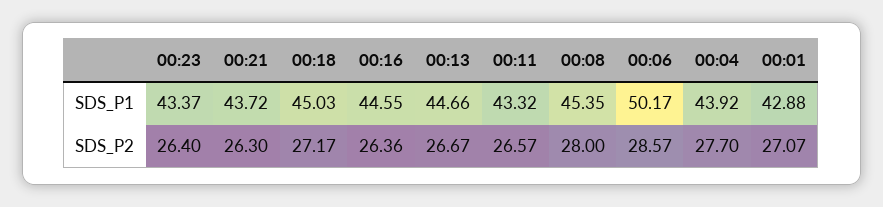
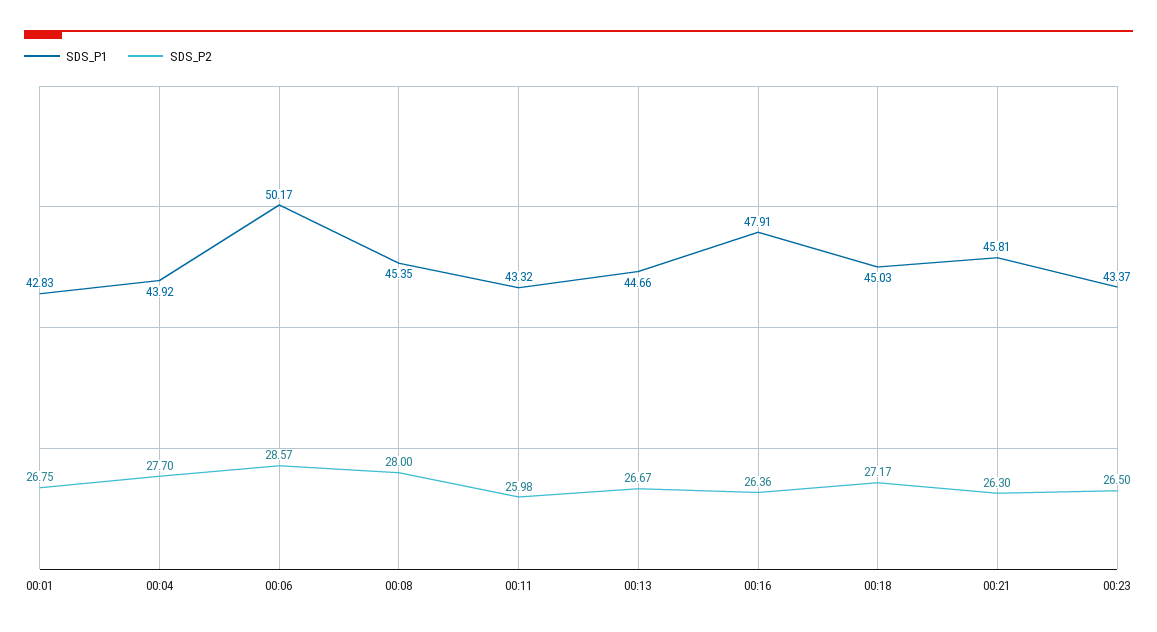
  {
    "SDS_P1": {
      "00:23": 43.37,
-     "00:21": 43.72,
+     "00:21": 45.81,
      "00:18": 45.03,
-     "00:16": 44.55,
+     "00:16": 47.91,
      "00:13": 44.66,
      "00:11": 43.32,
      "00:08": 45.35,
      "00:06": 50.17,
      "00:04": 43.92,
-     "00:01": 42.88
+     "00:01": 42.83
    },
    "SDS_P2": {
-     "00:23": 26.4,
+     "00:23": 26.5,
      "00:21": 26.3,
      "00:18": 27.17,
      "00:16": 26.36,
      "00:13": 26.67,
-     "00:11": 26.57,
+     "00:11": 25.98,
      "00:08": 28,
      "00:06": 28.57,
      "00:04": 27.7,
-     "00:01": 27.07
+     "00:01": 26.75
    }
  }

